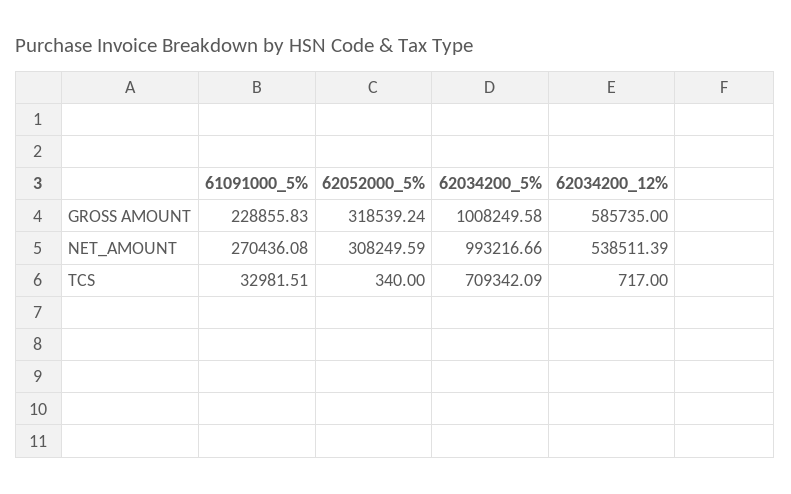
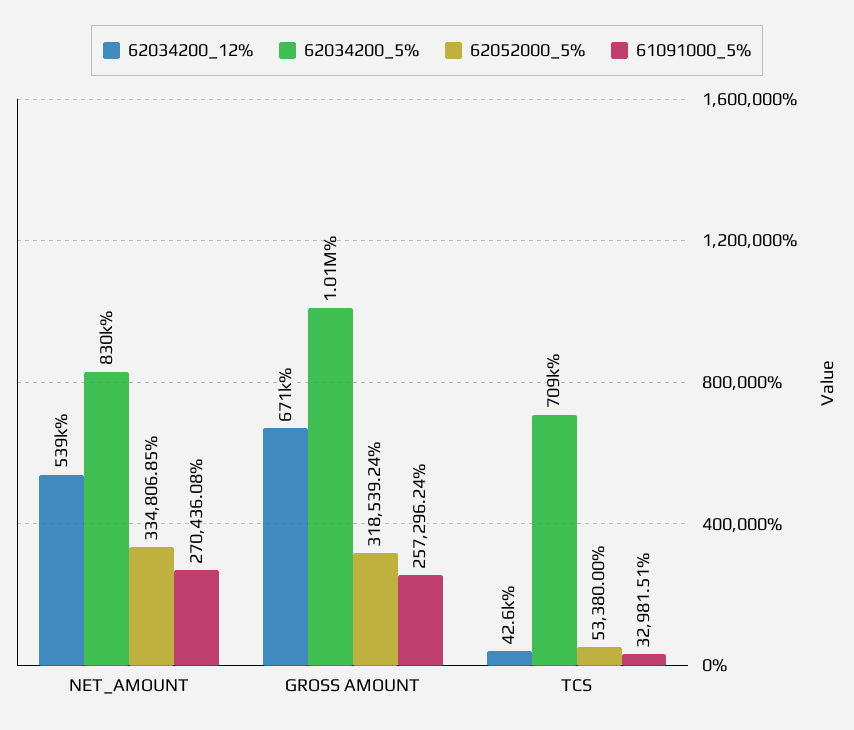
  {
    "61091000_5%": {
-     "GROSS AMOUNT": 228855.83,
+     "GROSS AMOUNT": 257296.24,
      "NET_AMOUNT": 270436.08,
      "TCS": 32981.51
    },
    "62052000_5%": {
      "GROSS AMOUNT": 318539.24,
-     "NET_AMOUNT": 308249.59,
+     "NET_AMOUNT": 334806.85,
-     "TCS": 340
+     "TCS": 53380
    },
    "62034200_5%": {
      "GROSS AMOUNT": 1008249.58,
-     "NET_AMOUNT": 993216.66,
+     "NET_AMOUNT": 830000,
      "TCS": 709342.09
    },
    "62034200_12%": {
-     "GROSS AMOUNT": 585735,
+     "GROSS AMOUNT": 671000,
      "NET_AMOUNT": 538511.39,
-     "TCS": 717
+     "TCS": 42600
    }
  }

